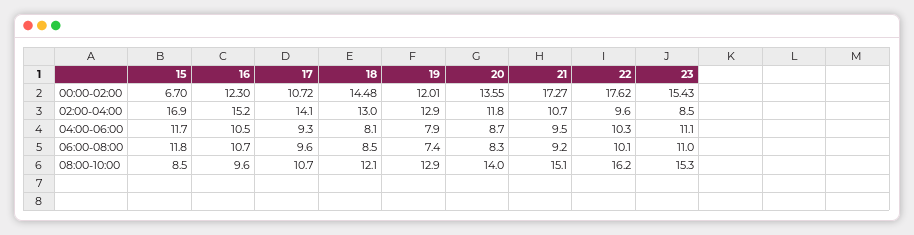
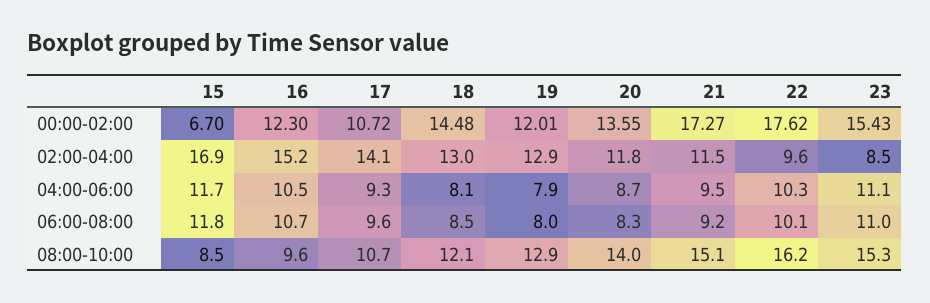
  {
    "15": {
      "00:00-02:00": 6.7,
      "02:00-04:00": 16.9,
      "04:00-06:00": 11.7,
      "06:00-08:00": 11.8,
      "08:00-10:00": 8.5
    },
    "16": {
      "00:00-02:00": 12.3,
      "02:00-04:00": 15.2,
      "04:00-06:00": 10.5,
      "06:00-08:00": 10.7,
      "08:00-10:00": 9.6
    },
    "17": {
      "00:00-02:00": 10.72,
      "02:00-04:00": 14.1,
      "04:00-06:00": 9.3,
      "06:00-08:00": 9.6,
      "08:00-10:00": 10.7
    },
    "18": {
      "00:00-02:00": 14.48,
      "02:00-04:00": 13,
      "04:00-06:00": 8.1,
      "06:00-08:00": 8.5,
      "08:00-10:00": 12.1
    },
    "19": {
      "00:00-02:00": 12.01,
      "02:00-04:00": 12.9,
      "04:00-06:00": 7.9,
-     "06:00-08:00": 7.4,
+     "06:00-08:00": 8,
      "08:00-10:00": 12.9
    },
    "20": {
      "00:00-02:00": 13.55,
      "02:00-04:00": 11.8,
      "04:00-06:00": 8.7,
      "06:00-08:00": 8.3,
      "08:00-10:00": 14
    },
    "21": {
      "00:00-02:00": 17.27,
-     "02:00-04:00": 10.7,
+     "02:00-04:00": 11.5,
      "04:00-06:00": 9.5,
      "06:00-08:00": 9.2,
      "08:00-10:00": 15.1
    },
    "22": {
      "00:00-02:00": 17.62,
      "02:00-04:00": 9.6,
      "04:00-06:00": 10.3,
      "06:00-08:00": 10.1,
      "08:00-10:00": 16.2
    },
    "23": {
      "00:00-02:00": 15.43,
      "02:00-04:00": 8.5,
      "04:00-06:00": 11.1,
      "06:00-08:00": 11,
      "08:00-10:00": 15.3
    }
  }

